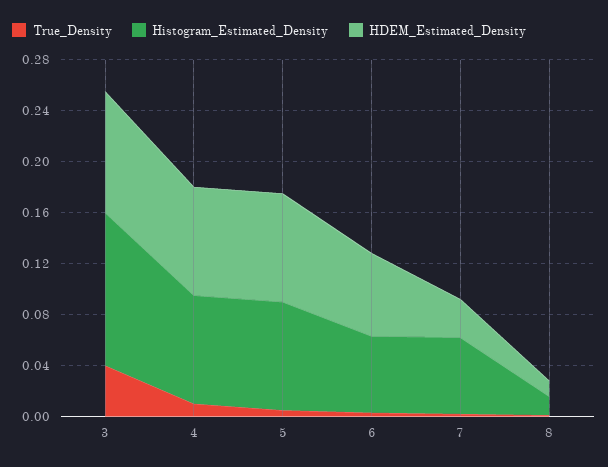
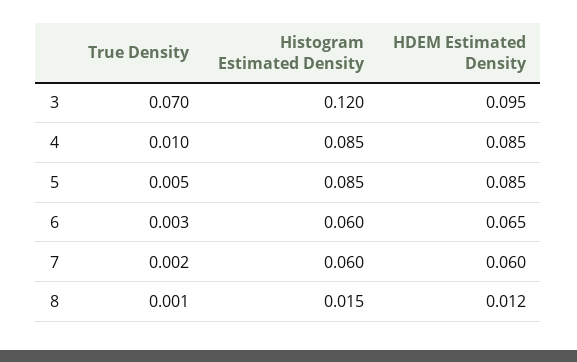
  {
    "True_Density": {
-     "3": 0.04,
+     "3": 0.07,
      "4": 0.01,
      "5": 0.005,
      "6": 0.003,
      "7": 0.002,
      "8": 0.001
    },
    "Histogram_Estimated_Density": {
      "3": 0.12,
      "4": 0.085,
      "5": 0.085,
      "6": 0.06,
      "7": 0.06,
      "8": 0.015
    },
    "HDEM_Estimated_Density": {
      "3": 0.095,
      "4": 0.085,
      "5": 0.085,
      "6": 0.065,
-     "7": 0.03,
+     "7": 0.06,
      "8": 0.012
    }
  }

